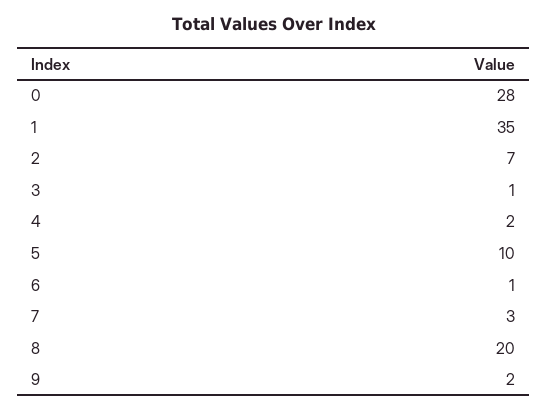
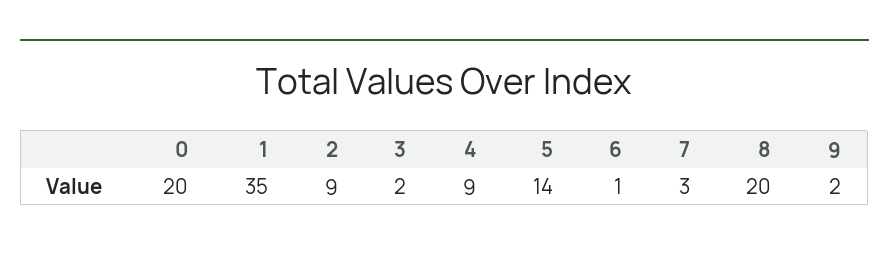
  {
-   "0": 28,
+   "0": 20,
    "1": 35,
-   "2": 7,
+   "2": 9,
-   "3": 1,
+   "3": 2,
-   "4": 2,
+   "4": 9,
-   "5": 10,
+   "5": 14,
    "6": 1,
    "7": 3,
    "8": 20,
    "9": 2
  }

